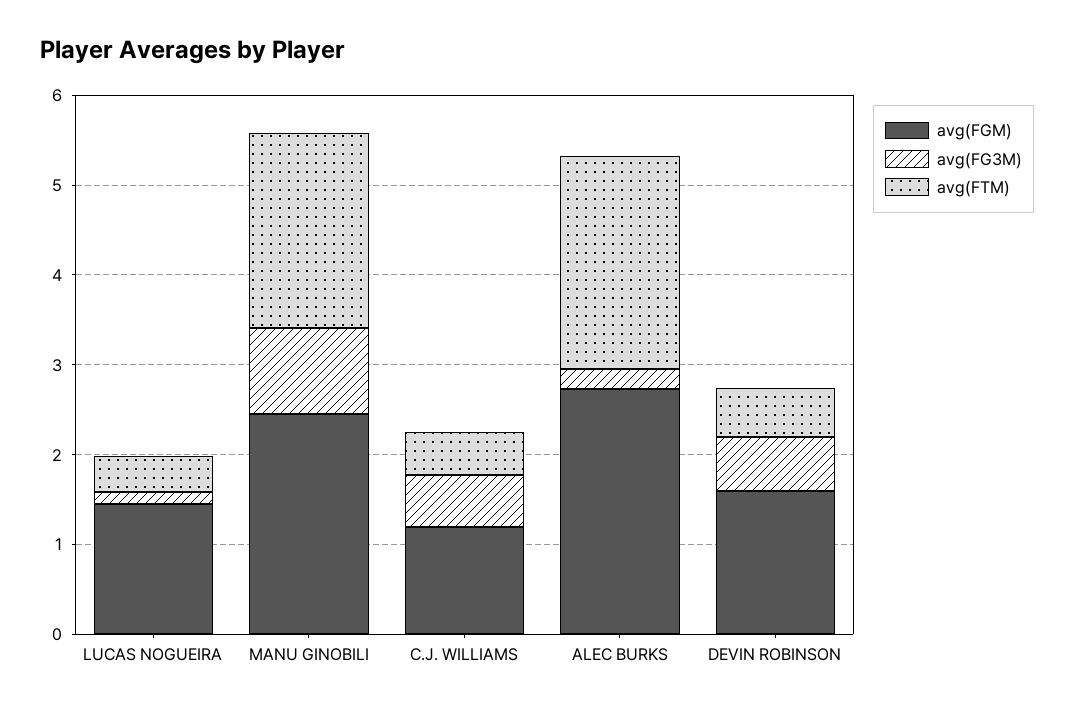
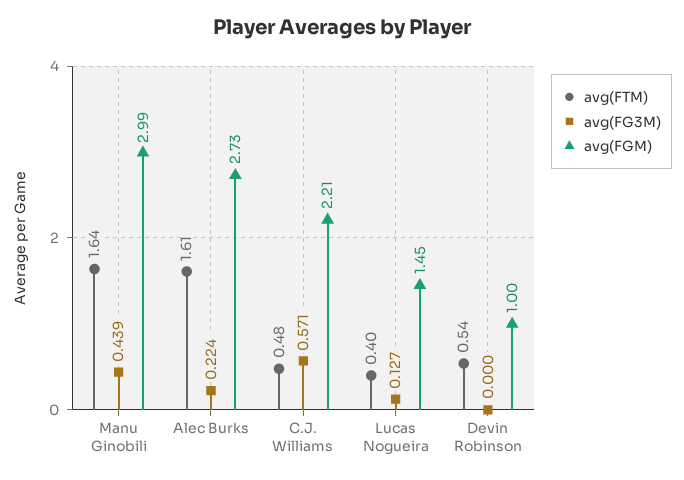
  {
    "avg(FGM)": {
      "LUCAS NOGUEIRA": 1.45,
-     "MANU GINOBILI": 2.4,
+     "MANU GINOBILI": 2.99,
-     "C.J. WILLIAMS": 1.2,
+     "C.J. WILLIAMS": 2.21,
      "ALEC BURKS": 2.73,
-     "DEVIN ROBINSON": 1.6
+     "DEVIN ROBINSON": 1
    },
    "avg(FG3M)": {
      "LUCAS NOGUEIRA": 0.127,
-     "MANU GINOBILI": 1,
+     "MANU GINOBILI": 0.439,
      "C.J. WILLIAMS": 0.571,
      "ALEC BURKS": 0.224,
-     "DEVIN ROBINSON": 0.6
+     "DEVIN ROBINSON": 0
    },
    "avg(FTM)": {
      "LUCAS NOGUEIRA": 0.4,
-     "MANU GINOBILI": 2.2,
+     "MANU GINOBILI": 1.64,
      "C.J. WILLIAMS": 0.48,
-     "ALEC BURKS": 2.4,
+     "ALEC BURKS": 1.61,
      "DEVIN ROBINSON": 0.54
    }
  }

